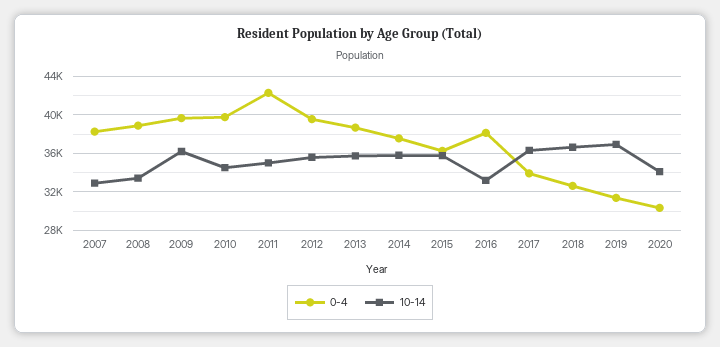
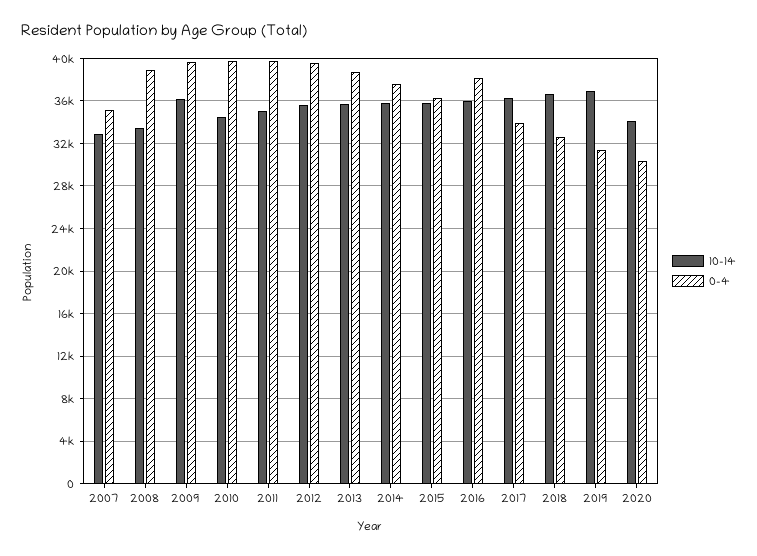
  {
    "0-4": {
-     "2007": 38000,
+     "2007": 35000,
      "2008": 39000,
      "2009": 40000,
      "2010": 40000,
-     "2011": 42000,
+     "2011": 40000,
      "2012": 40000,
      "2013": 39000,
      "2014": 38000,
      "2015": 36000,
      "2016": 38000,
      "2017": 34000,
      "2018": 33000,
      "2019": 31000,
      "2020": 30000
    },
    "10-14": {
      "2007": 33000,
      "2008": 33000,
      "2009": 36000,
      "2010": 35000,
      "2011": 35000,
      "2012": 36000,
      "2013": 36000,
      "2014": 36000,
      "2015": 36000,
-     "2016": 33000,
+     "2016": 36000,
      "2017": 36000,
      "2018": 37000,
      "2019": 37000,
      "2020": 34000
    }
  }

